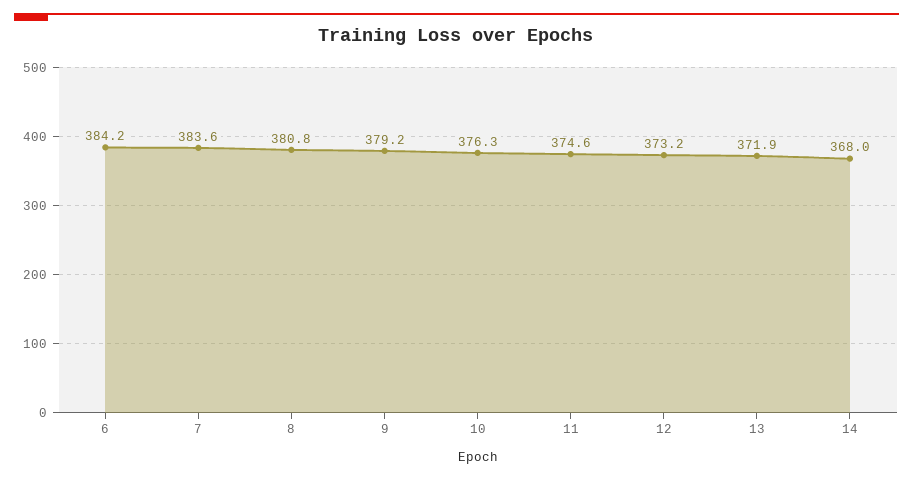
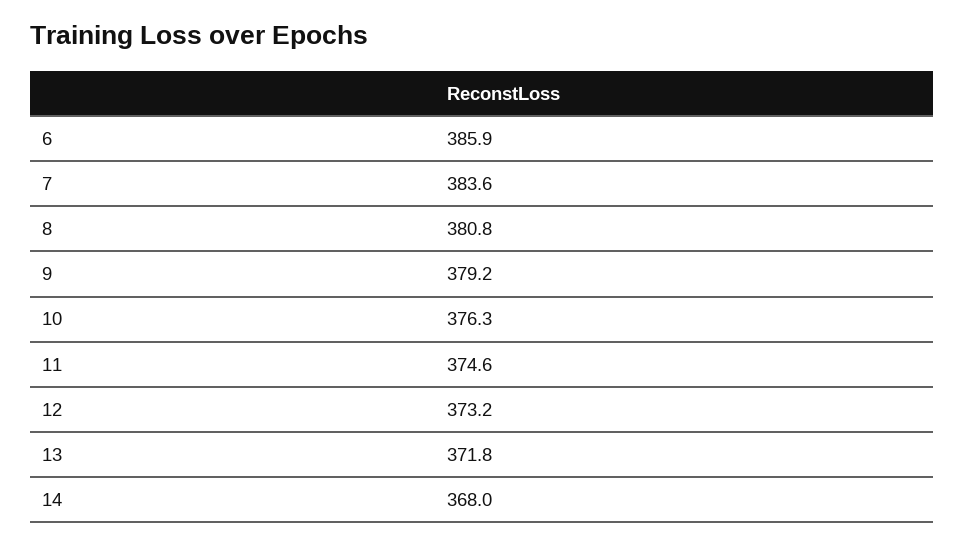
  {
-   "6": 384.2,
+   "6": 385.9,
    "7": 383.6,
    "8": 380.8,
    "9": 379.2,
    "10": 376.3,
    "11": 374.6,
    "12": 373.2,
-   "13": 371.9,
+   "13": 371.8,
    "14": 368
  }

